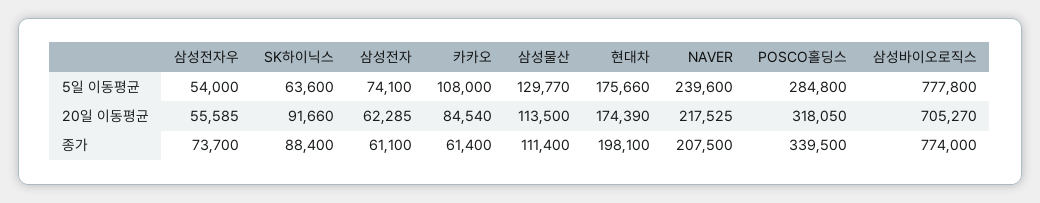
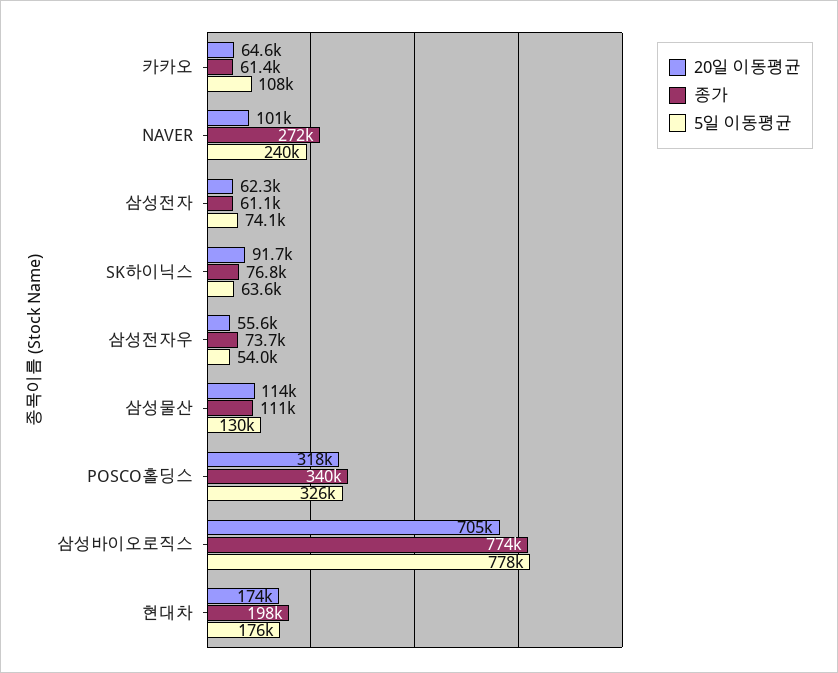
  {
    "5일 이동평균": {
      "삼성전자우": 54000,
      "SK하이닉스": 63600,
      "삼성전자": 74100,
      "카카오": 108000,
      "삼성물산": 129770,
      "현대차": 175660,
      "NAVER": 239600,
-     "POSCO홀딩스": 284800,
+     "POSCO홀딩스": 326000,
      "삼성바이오로직스": 777800
    },
    "20일 이동평균": {
      "삼성전자우": 55585,
      "SK하이닉스": 91660,
      "삼성전자": 62285,
-     "카카오": 84540,
+     "카카오": 64600,
      "삼성물산": 113500,
      "현대차": 174390,
-     "NAVER": 217525,
+     "NAVER": 101000,
      "POSCO홀딩스": 318050,
      "삼성바이오로직스": 705270
    },
    "종가": {
      "삼성전자우": 73700,
-     "SK하이닉스": 88400,
+     "SK하이닉스": 76800,
      "삼성전자": 61100,
      "카카오": 61400,
      "삼성물산": 111400,
      "현대차": 198100,
-     "NAVER": 207500,
+     "NAVER": 272000,
      "POSCO홀딩스": 339500,
      "삼성바이오로직스": 774000
    }
  }

